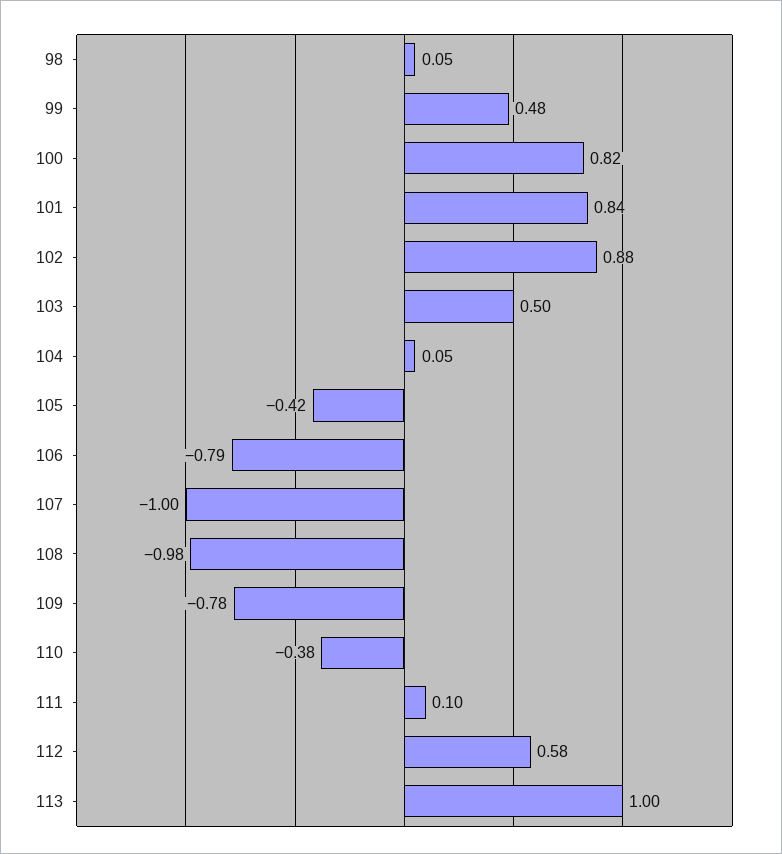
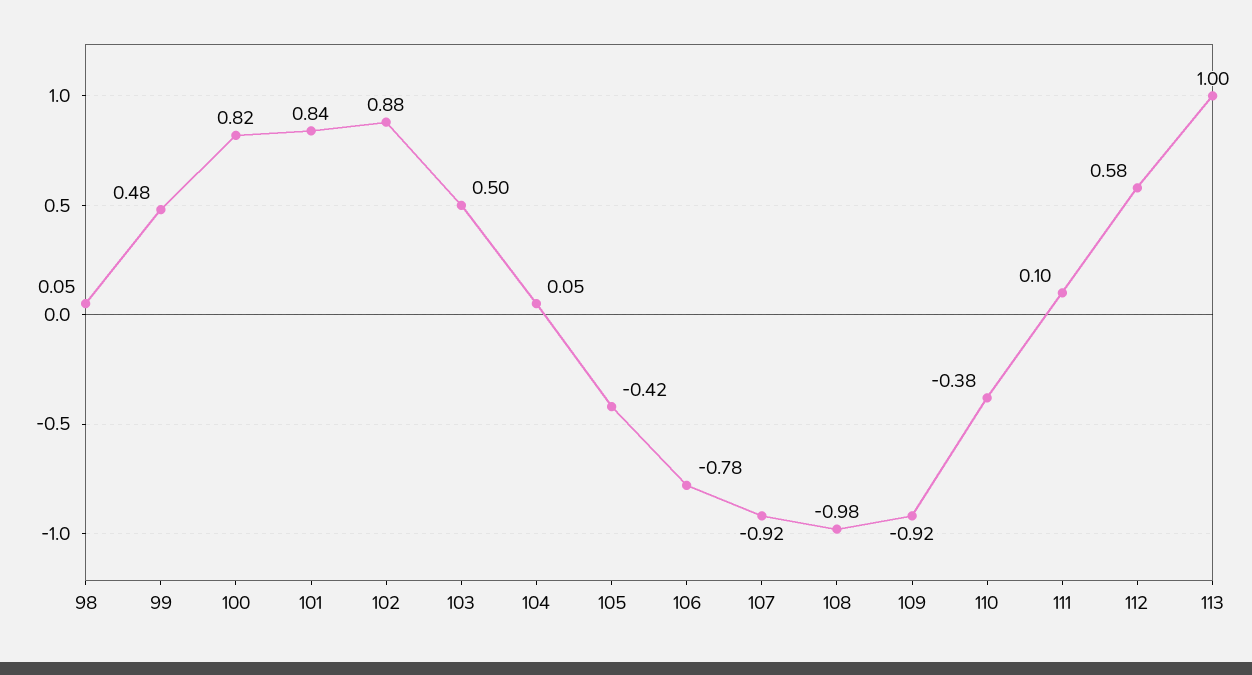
  {
    "98": 0.05,
    "99": 0.48,
    "100": 0.82,
    "101": 0.84,
    "102": 0.88,
    "103": 0.5,
    "104": 0.05,
    "105": -0.42,
-   "106": -0.79,
+   "106": -0.78,
-   "107": -1,
+   "107": -0.92,
    "108": -0.98,
-   "109": -0.78,
+   "109": -0.92,
    "110": -0.38,
    "111": 0.1,
    "112": 0.58,
    "113": 1
  }

